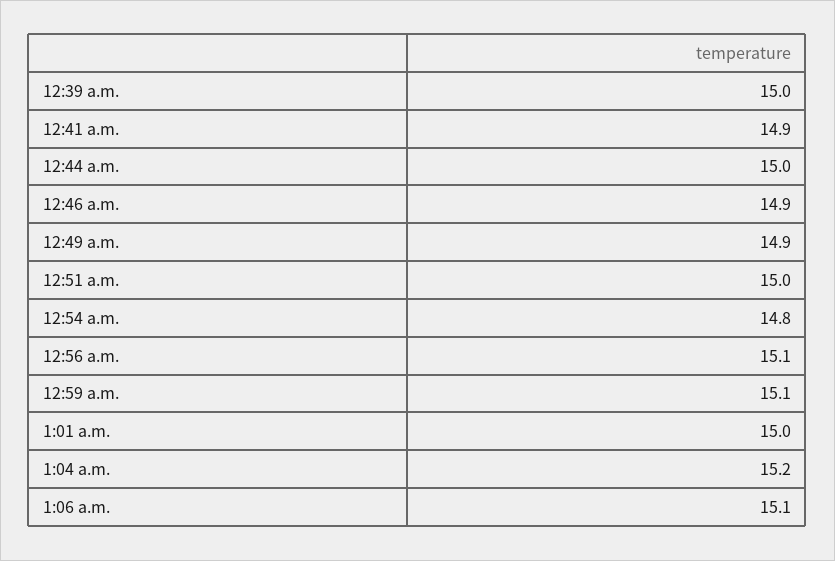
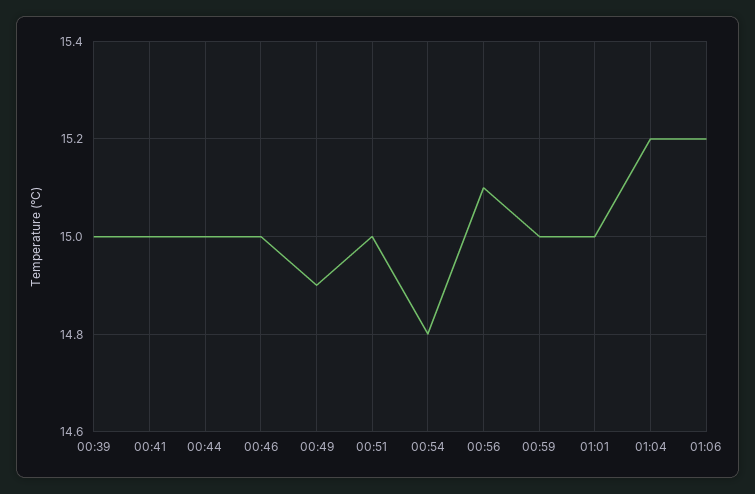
  {
    "12:39 a.m.": 15,
-   "12:41 a.m.": 14.9,
+   "12:41 a.m.": 15,
    "12:44 a.m.": 15,
-   "12:46 a.m.": 14.9,
+   "12:46 a.m.": 15,
    "12:49 a.m.": 14.9,
    "12:51 a.m.": 15,
    "12:54 a.m.": 14.8,
    "12:56 a.m.": 15.1,
-   "12:59 a.m.": 15.1,
+   "12:59 a.m.": 15,
    "1:01 a.m.": 15,
    "1:04 a.m.": 15.2,
-   "1:06 a.m.": 15.1
+   "1:06 a.m.": 15.2
  }

